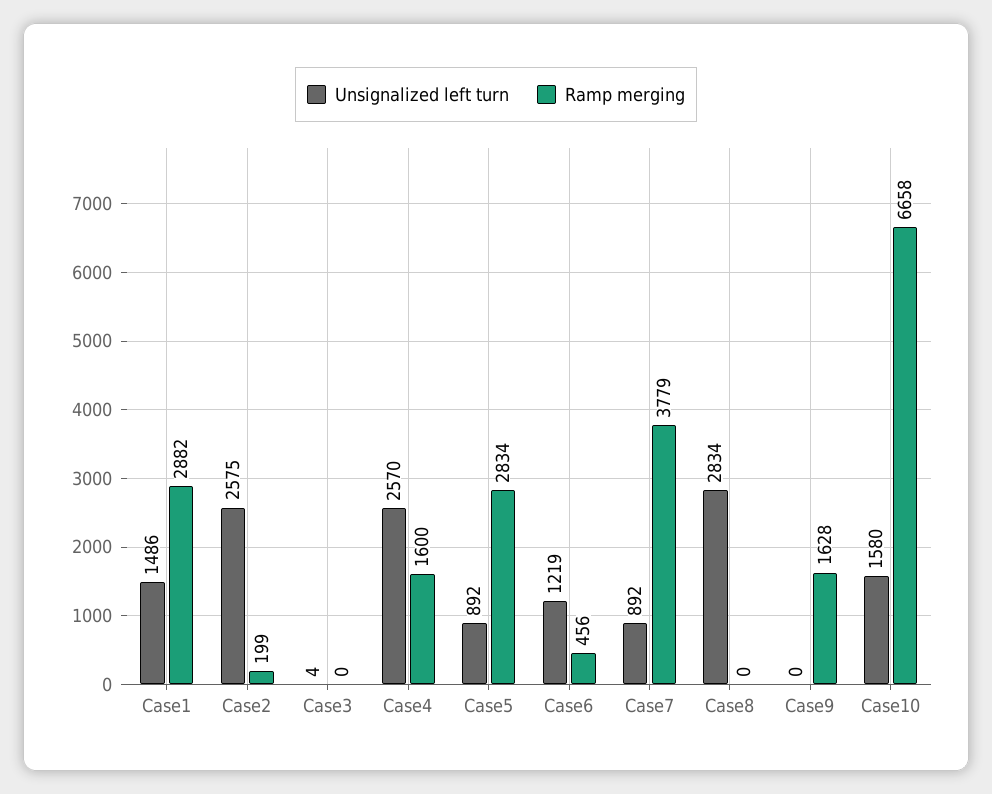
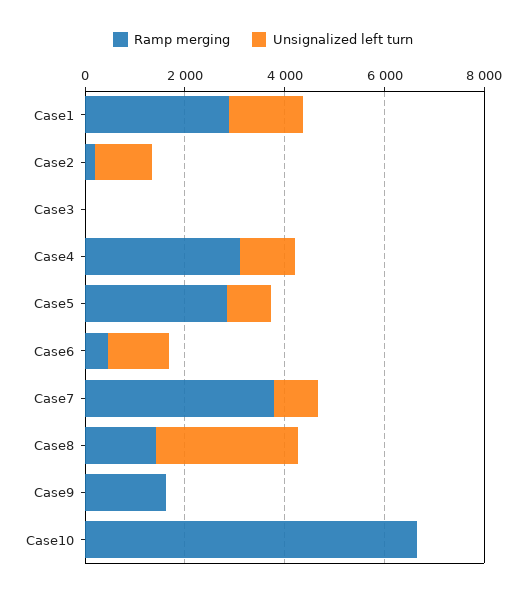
  {
    "Unsignalized left turn": {
      "Case1": 1486,
-     "Case2": 2575,
+     "Case2": 1000,
      "Case3": 4,
-     "Case4": 2570,
+     "Case4": 1000,
      "Case5": 892,
      "Case6": 1219,
      "Case7": 892,
      "Case8": 2834,
      "Case9": 0,
-     "Case10": 1580
+     "Case10": 0
    },
    "Ramp merging": {
      "Case1": 2882,
      "Case2": 199,
      "Case3": 0,
-     "Case4": 1600,
+     "Case4": 3000,
      "Case5": 2834,
      "Case6": 456,
      "Case7": 3779,
-     "Case8": 0,
+     "Case8": 1500,
      "Case9": 1628,
      "Case10": 6658
    }
  }

